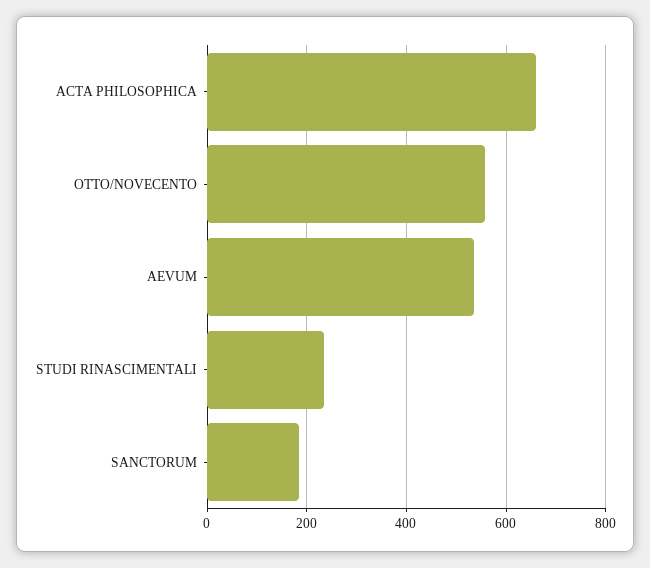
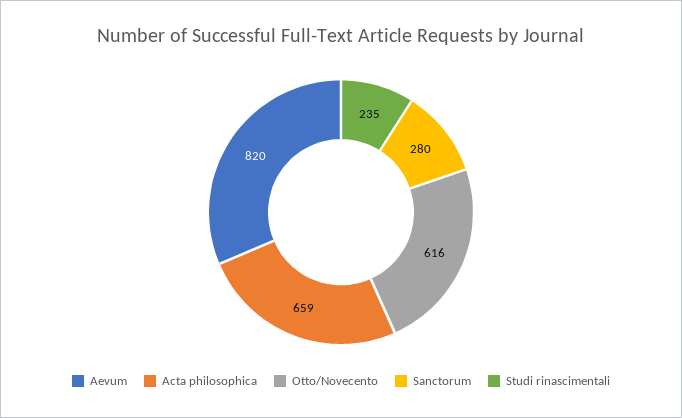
  {
    "ACTA PHILOSOPHICA": 659,
-   "OTTO/NOVECENTO": 560,
+   "OTTO/NOVECENTO": 616,
-   "AEVUM": 540,
+   "AEVUM": 820,
    "STUDI RINASCIMENTALI": 235,
-   "SANCTORUM": 180
+   "SANCTORUM": 280
  }

